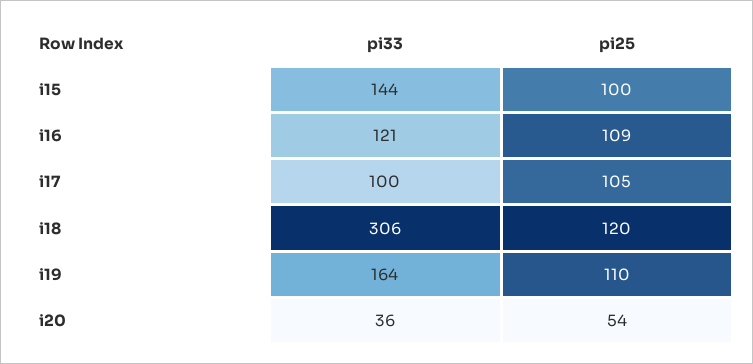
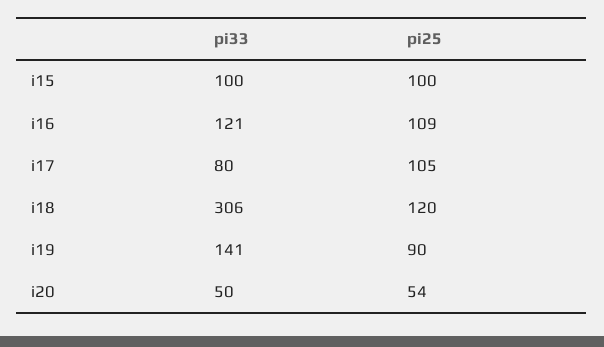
  {
    "pi33": {
-     "i15": 144,
+     "i15": 100,
      "i16": 121,
-     "i17": 100,
+     "i17": 80,
      "i18": 306,
-     "i19": 164,
+     "i19": 141,
-     "i20": 36
+     "i20": 50
    },
    "pi25": {
      "i15": 100,
      "i16": 109,
      "i17": 105,
      "i18": 120,
-     "i19": 110,
+     "i19": 90,
      "i20": 54
    }
  }

